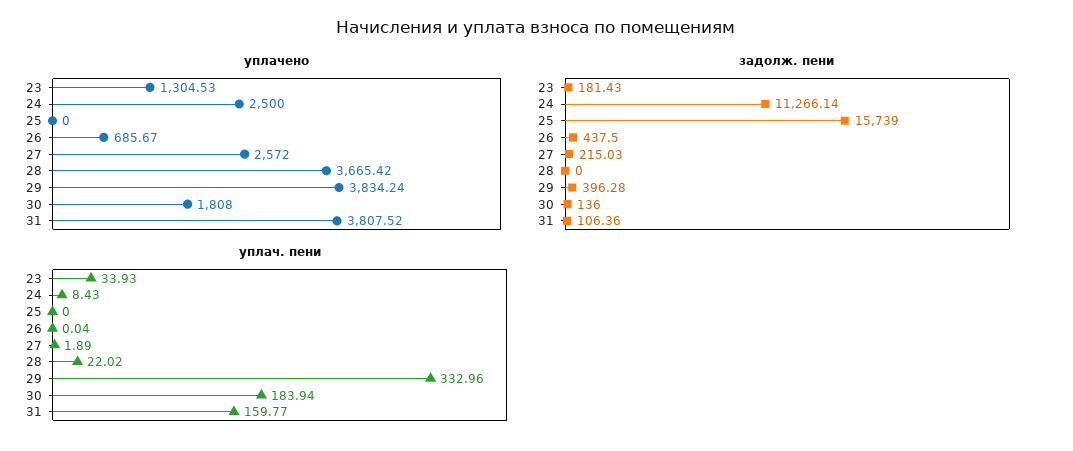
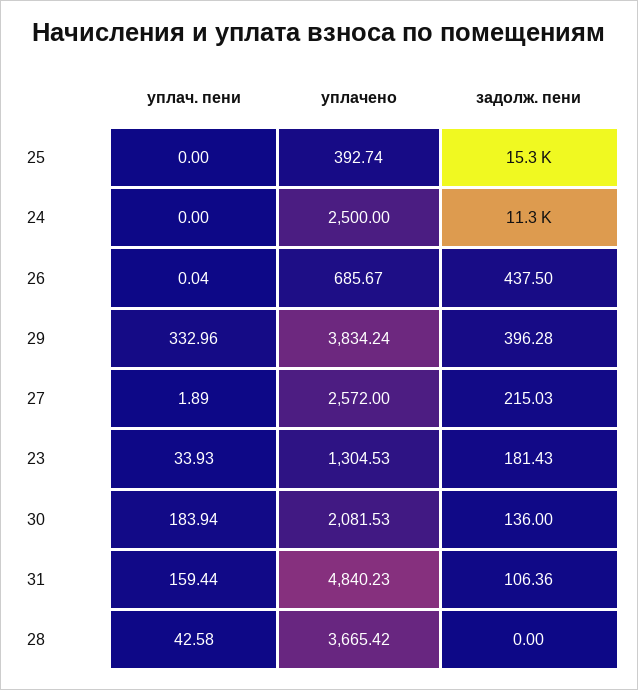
  {
    "уплачено": {
      "23": 1304.53,
      "24": 2500,
-     "25": 0,
+     "25": 392.74,
      "26": 685.67,
      "27": 2572,
      "28": 3665.42,
      "29": 3834.24,
-     "30": 1808,
+     "30": 2081.53,
-     "31": 3807.52
+     "31": 4840.23
    },
    "задолж. пени": {
      "23": 181.43,
      "24": 11266.14,
-     "25": 15739,
+     "25": 15300,
      "26": 437.5,
      "27": 215.03,
      "28": 0,
      "29": 396.28,
      "30": 136,
      "31": 106.36
    },
    "уплач. пени": {
      "23": 33.93,
-     "24": 8.43,
+     "24": 0,
      "25": 0,
      "26": 0.04,
      "27": 1.89,
-     "28": 22.02,
+     "28": 42.58,
      "29": 332.96,
      "30": 183.94,
-     "31": 159.77
+     "31": 159.44
    }
  }

